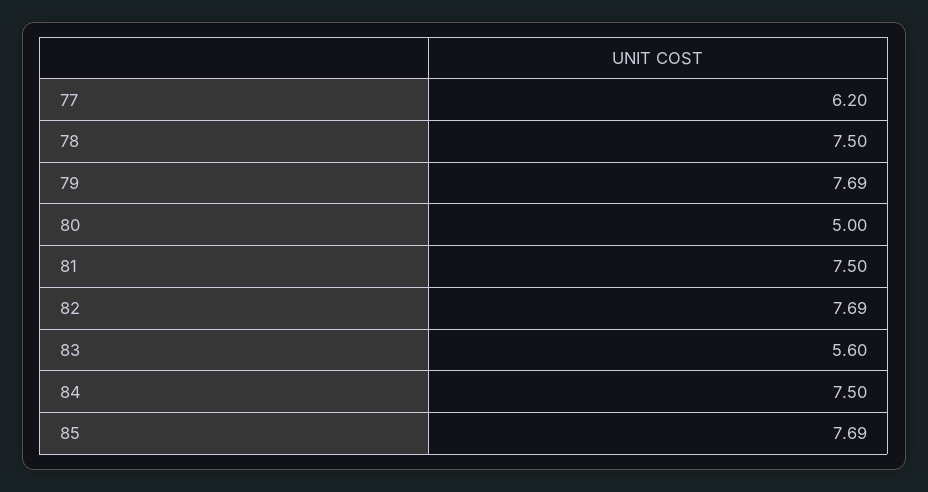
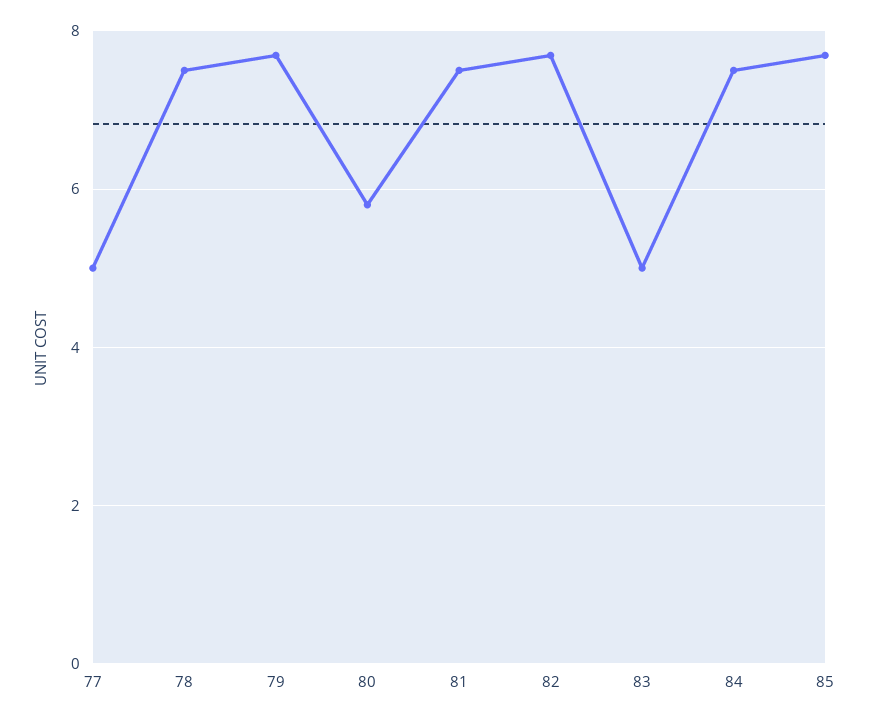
  {
-   "77": 6.2,
+   "77": 5,
    "78": 7.5,
    "79": 7.69,
-   "80": 5,
+   "80": 5.8,
    "81": 7.5,
    "82": 7.69,
-   "83": 5.6,
+   "83": 5,
    "84": 7.5,
    "85": 7.69
  }

